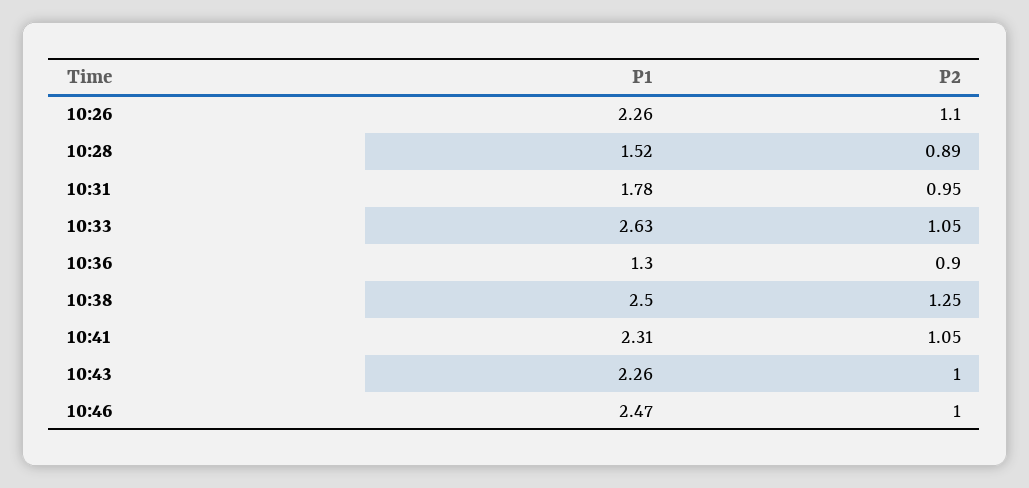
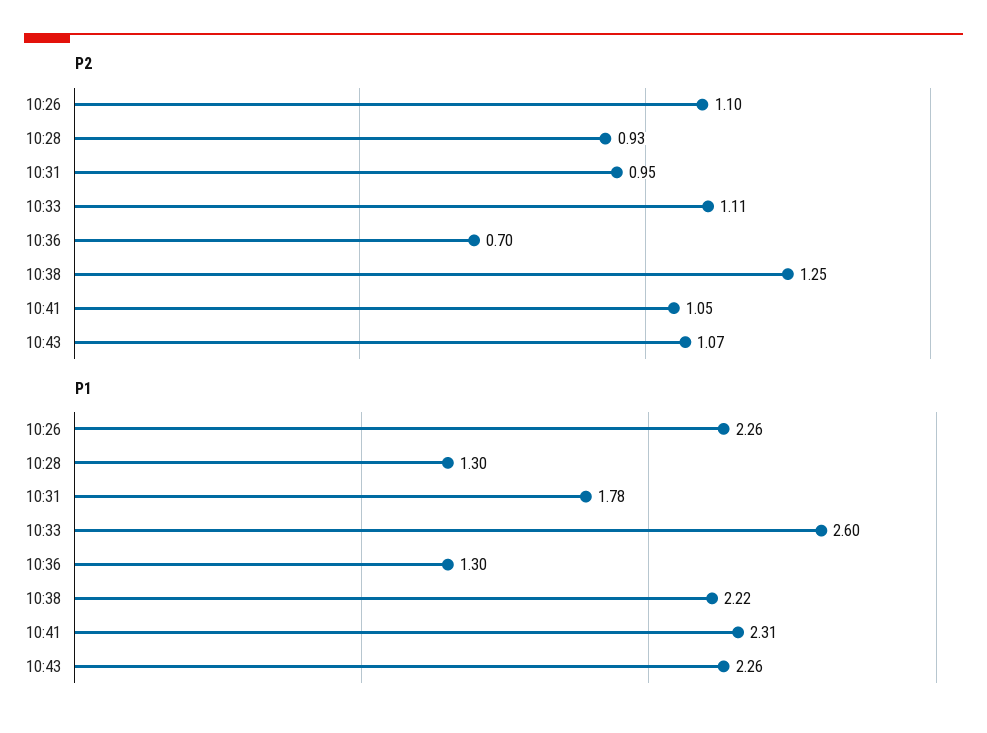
  {
    "P1": {
      "10:26": 2.26,
-     "10:28": 1.52,
+     "10:28": 1.3,
      "10:31": 1.78,
-     "10:33": 2.63,
+     "10:33": 2.6,
      "10:36": 1.3,
-     "10:38": 2.5,
+     "10:38": 2.22,
      "10:41": 2.31,
-     "10:43": 2.26,
+     "10:43": 2.26
-     "10:46": 2.47
    },
    "P2": {
      "10:26": 1.1,
-     "10:28": 0.89,
+     "10:28": 0.93,
      "10:31": 0.95,
-     "10:33": 1.05,
+     "10:33": 1.11,
-     "10:36": 0.9,
+     "10:36": 0.7,
      "10:38": 1.25,
      "10:41": 1.05,
-     "10:43": 1,
+     "10:43": 1.07
-     "10:46": 1
    }
  }

